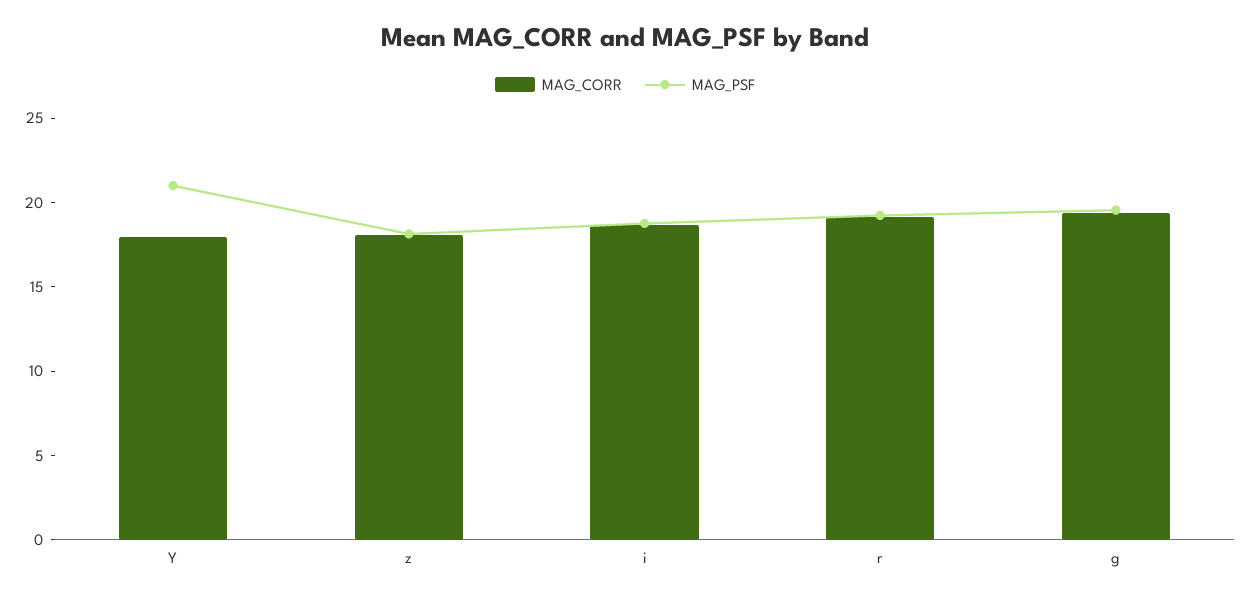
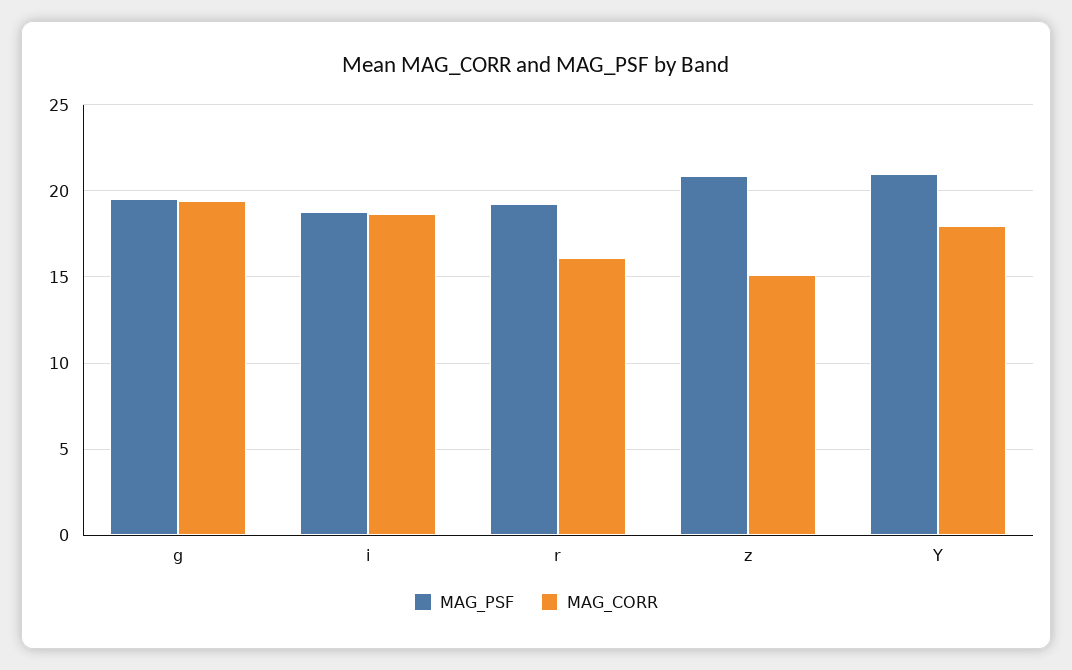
  {
    "MAG_CORR": {
      "Y": 18,
-     "z": 18,
+     "z": 15,
      "i": 18.5,
-     "r": 19,
+     "r": 16,
      "g": 19.5
    },
    "MAG_PSF": {
      "Y": 21,
-     "z": 18,
+     "z": 21,
      "i": 19,
      "r": 19,
      "g": 19.5
    }
  }

